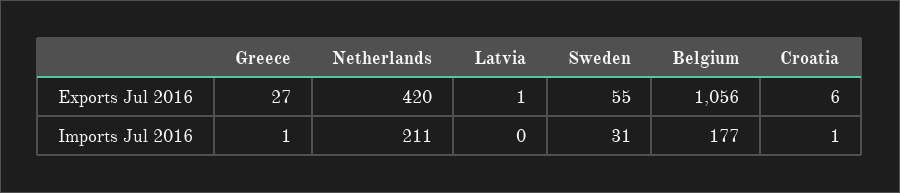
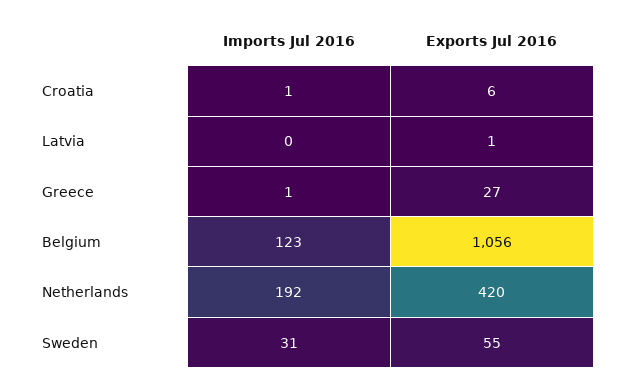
  {
    "Greece": {
      "Exports Jul 2016": 27,
      "Imports Jul 2016": 1
    },
    "Netherlands": {
      "Exports Jul 2016": 420,
-     "Imports Jul 2016": 211
+     "Imports Jul 2016": 192
    },
    "Latvia": {
      "Exports Jul 2016": 1,
      "Imports Jul 2016": 0
    },
    "Sweden": {
      "Exports Jul 2016": 55,
      "Imports Jul 2016": 31
    },
    "Belgium": {
      "Exports Jul 2016": 1056,
-     "Imports Jul 2016": 177
+     "Imports Jul 2016": 123
    },
    "Croatia": {
      "Exports Jul 2016": 6,
      "Imports Jul 2016": 1
    }
  }

